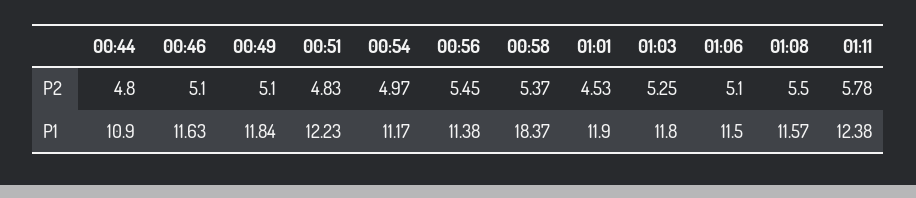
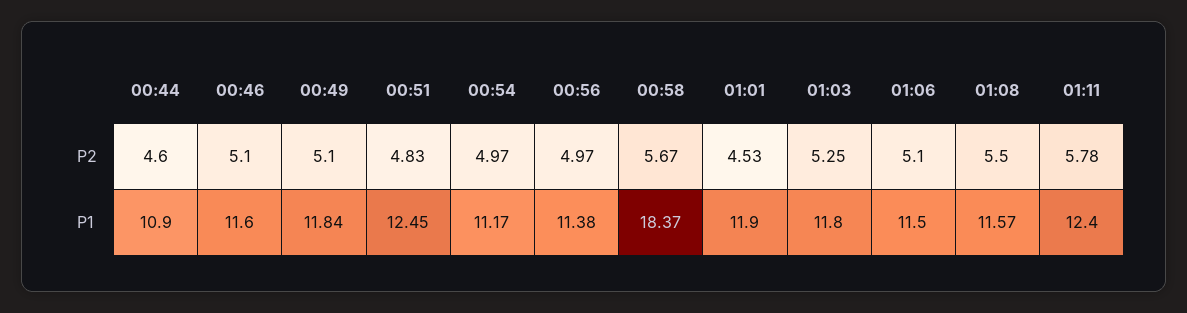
  {
    "00:44": {
-     "P2": 4.8,
+     "P2": 4.6,
      "P1": 10.9
    },
    "00:46": {
      "P2": 5.1,
-     "P1": 11.63
+     "P1": 11.6
    },
    "00:49": {
      "P2": 5.1,
      "P1": 11.84
    },
    "00:51": {
      "P2": 4.83,
-     "P1": 12.23
+     "P1": 12.45
    },
    "00:54": {
      "P2": 4.97,
      "P1": 11.17
    },
    "00:56": {
-     "P2": 5.45,
+     "P2": 4.97,
      "P1": 11.38
    },
    "00:58": {
-     "P2": 5.37,
+     "P2": 5.67,
      "P1": 18.37
    },
    "01:01": {
      "P2": 4.53,
      "P1": 11.9
    },
    "01:03": {
      "P2": 5.25,
      "P1": 11.8
    },
    "01:06": {
      "P2": 5.1,
      "P1": 11.5
    },
    "01:08": {
      "P2": 5.5,
      "P1": 11.57
    },
    "01:11": {
      "P2": 5.78,
-     "P1": 12.38
+     "P1": 12.4
    }
  }

